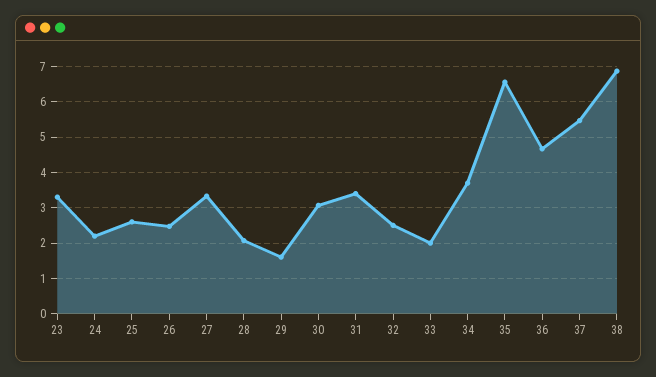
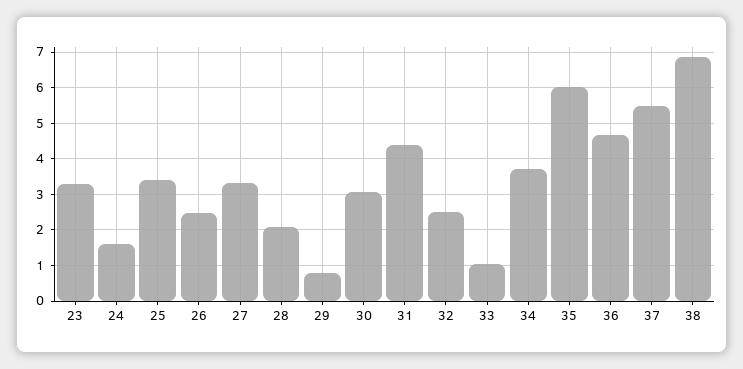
  {
    "23": 3.4,
-   "24": 2.2,
+   "24": 1.6,
-   "25": 2.6,
+   "25": 3.4,
    "26": 2.4,
    "27": 3.4,
    "28": 2,
-   "29": 1.6,
+   "29": 0.8,
    "30": 3,
-   "31": 3.4,
+   "31": 4.4,
    "32": 2.6,
-   "33": 2,
+   "33": 1,
    "34": 3.8,
-   "35": 6.6,
+   "35": 6,
    "36": 4.6,
    "37": 5.4,
    "38": 6.8
  }

